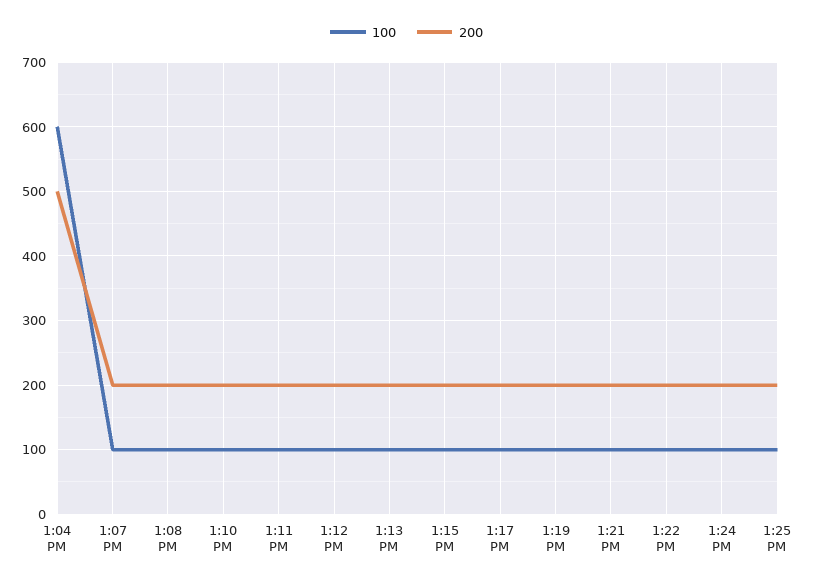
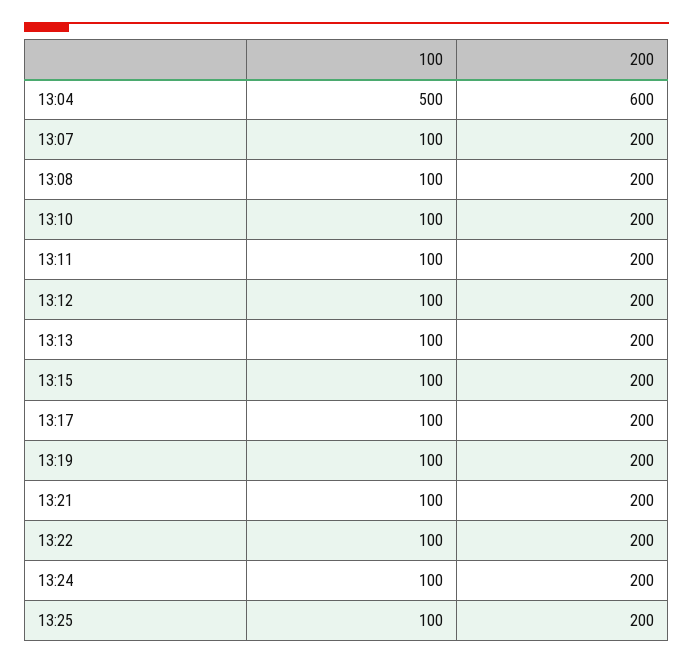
  {
    "100": {
-     "1:04 PM": 600,
+     "1:04 PM": 500,
      "1:07 PM": 100,
      "1:08 PM": 100,
      "1:10 PM": 100,
      "1:11 PM": 100,
      "1:12 PM": 100,
      "1:13 PM": 100,
      "1:15 PM": 100,
      "1:17 PM": 100,
      "1:19 PM": 100,
      "1:21 PM": 100,
      "1:22 PM": 100,
      "1:24 PM": 100,
      "1:25 PM": 100
    },
    "200": {
-     "1:04 PM": 500,
+     "1:04 PM": 600,
      "1:07 PM": 200,
      "1:08 PM": 200,
      "1:10 PM": 200,
      "1:11 PM": 200,
      "1:12 PM": 200,
      "1:13 PM": 200,
      "1:15 PM": 200,
      "1:17 PM": 200,
      "1:19 PM": 200,
      "1:21 PM": 200,
      "1:22 PM": 200,
      "1:24 PM": 200,
      "1:25 PM": 200
    }
  }

